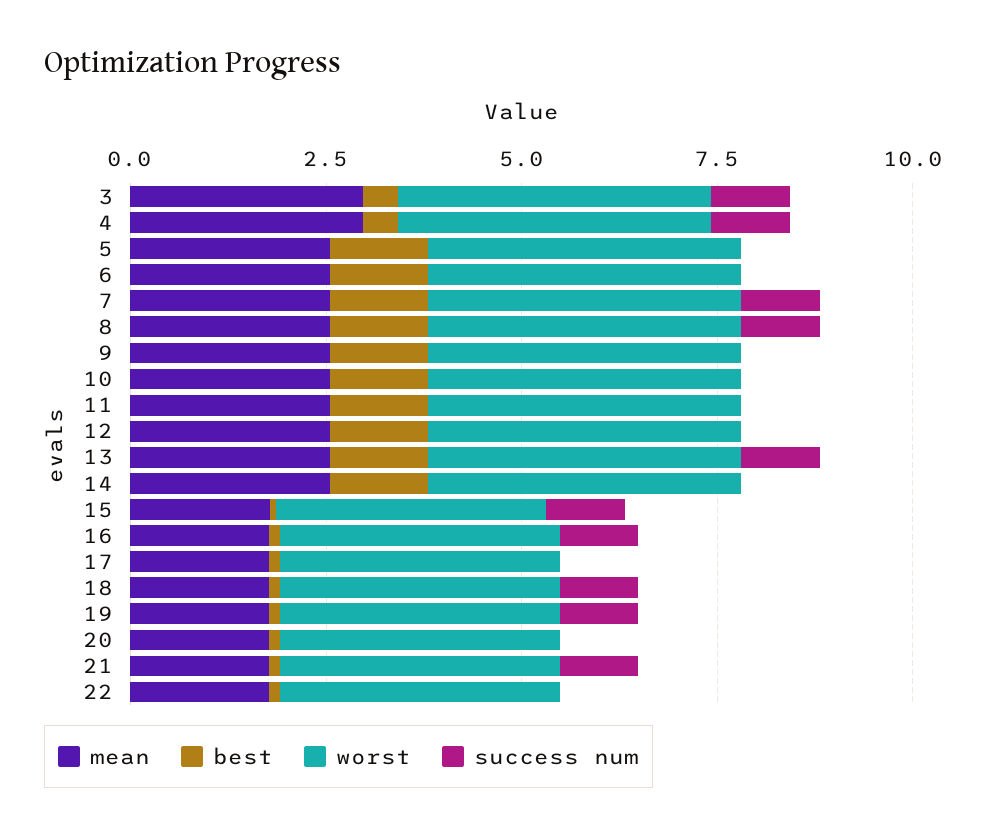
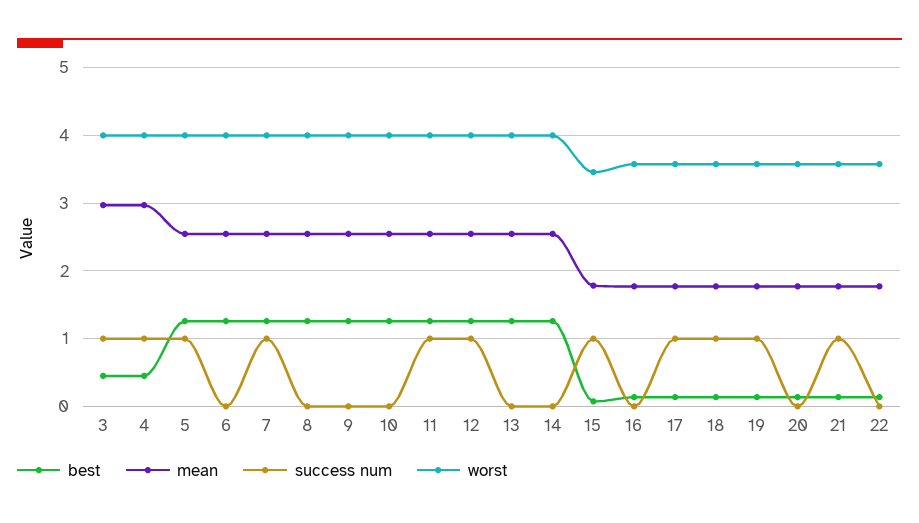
  {
    "mean": {
      "3": 3,
      "4": 3,
      "5": 2.5,
      "6": 2.5,
      "7": 2.5,
      "8": 2.5,
      "9": 2.5,
      "10": 2.5,
      "11": 2.5,
      "12": 2.5,
      "13": 2.5,
      "14": 2.5,
      "15": 1.8,
      "16": 1.8,
      "17": 1.8,
      "18": 1.8,
      "19": 1.8,
      "20": 1.8,
      "21": 1.8,
      "22": 1.8
    },
    "best": {
      "3": 0.5,
      "4": 0.5,
      "5": 1.3,
      "6": 1.3,
      "7": 1.3,
      "8": 1.3,
      "9": 1.3,
      "10": 1.3,
      "11": 1.3,
      "12": 1.3,
      "13": 1.3,
      "14": 1.3,
      "15": 0.1,
      "16": 0.1,
      "17": 0.1,
      "18": 0.1,
      "19": 0.1,
      "20": 0.1,
      "21": 0.1,
      "22": 0.1
    },
    "worst": {
      "3": 4,
      "4": 4,
      "5": 4,
      "6": 4,
      "7": 4,
      "8": 4,
      "9": 4,
      "10": 4,
      "11": 4,
      "12": 4,
      "13": 4,
      "14": 4,
      "15": 3.5,
      "16": 3.6,
      "17": 3.6,
      "18": 3.6,
      "19": 3.6,
      "20": 3.6,
      "21": 3.6,
      "22": 3.6
    },
    "success num": {
      "3": 1,
      "4": 1,
-     "5": 0,
+     "5": 1,
      "6": 0,
      "7": 1,
-     "8": 1,
+     "8": 0,
      "9": 0,
      "10": 0,
-     "11": 0,
+     "11": 1,
-     "12": 0,
+     "12": 1,
-     "13": 1,
+     "13": 0,
      "14": 0,
      "15": 1,
-     "16": 1,
+     "16": 0,
-     "17": 0,
+     "17": 1,
      "18": 1,
      "19": 1,
      "20": 0,
      "21": 1,
      "22": 0
    }
  }

